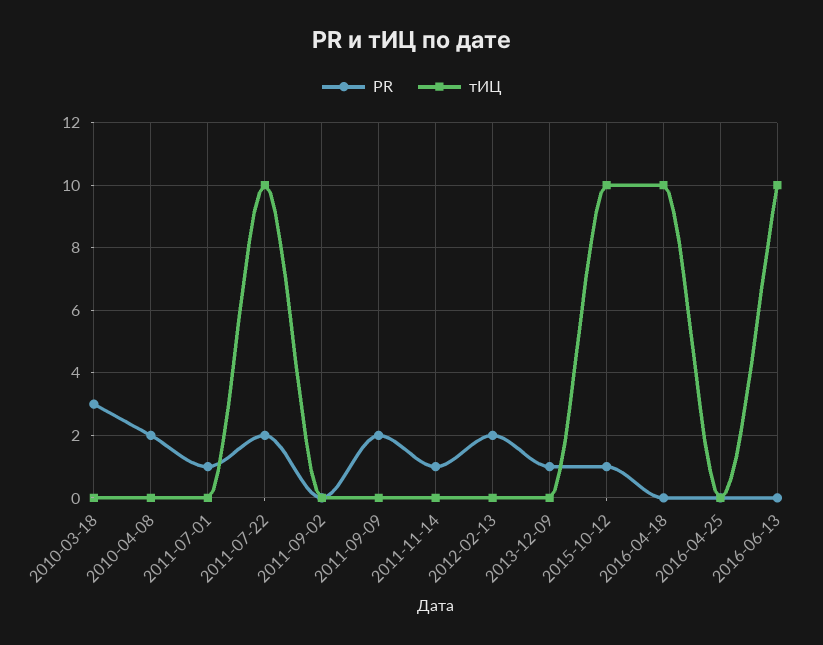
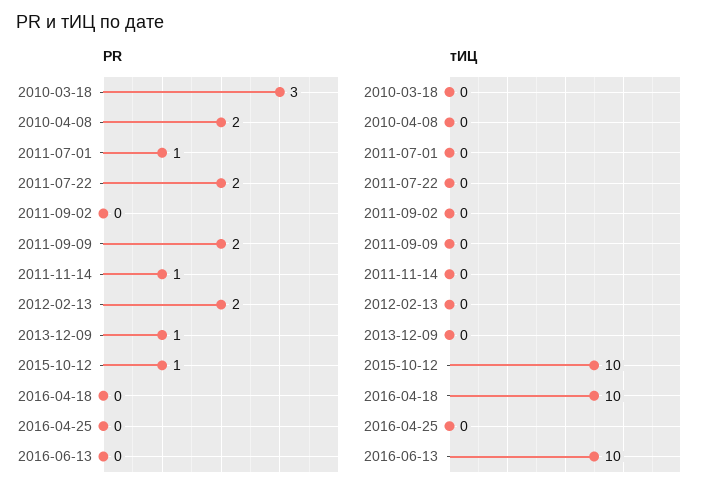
  {
    "PR": {
      "2010-03-18": 3,
      "2010-04-08": 2,
      "2011-07-01": 1,
      "2011-07-22": 2,
      "2011-09-02": 0,
      "2011-09-09": 2,
      "2011-11-14": 1,
      "2012-02-13": 2,
      "2013-12-09": 1,
      "2015-10-12": 1,
      "2016-04-18": 0,
      "2016-04-25": 0,
      "2016-06-13": 0
    },
    "тИЦ": {
      "2010-03-18": 0,
      "2010-04-08": 0,
      "2011-07-01": 0,
-     "2011-07-22": 10,
+     "2011-07-22": 0,
      "2011-09-02": 0,
      "2011-09-09": 0,
      "2011-11-14": 0,
      "2012-02-13": 0,
      "2013-12-09": 0,
      "2015-10-12": 10,
      "2016-04-18": 10,
      "2016-04-25": 0,
      "2016-06-13": 10
    }
  }

